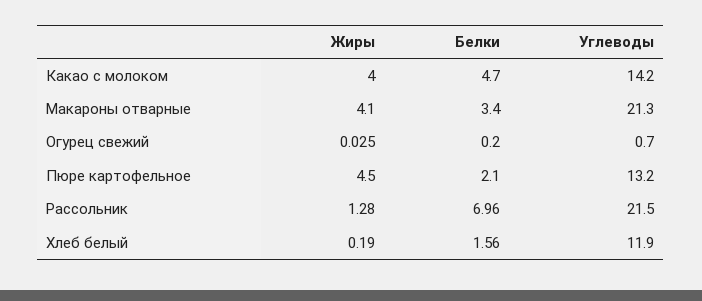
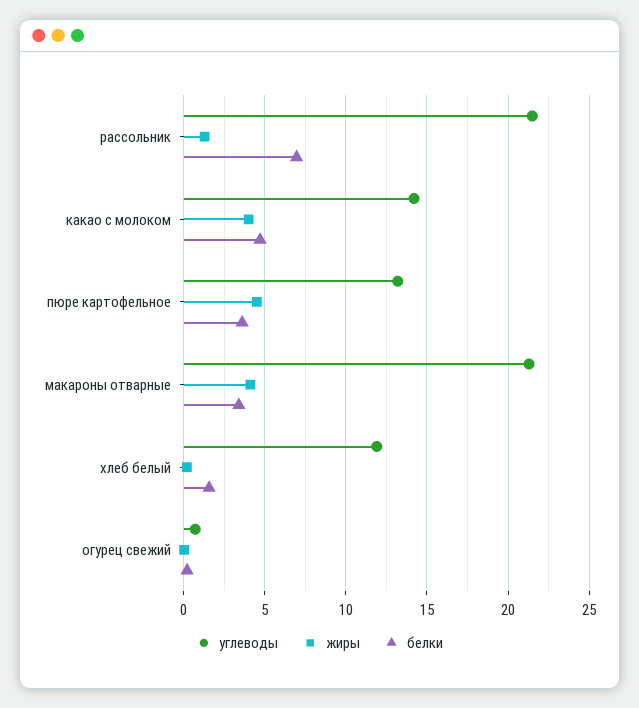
  {
    "Жиры": {
      "Какао с молоком": 4,
      "Макароны отварные": 4.1,
      "Огурец свежий": 0.025,
      "Пюре картофельное": 4.5,
      "Рассольник": 1.28,
      "Хлеб белый": 0.19
    },
    "Белки": {
      "Какао с молоком": 4.7,
      "Макароны отварные": 3.4,
      "Огурец свежий": 0.2,
-     "Пюре картофельное": 2.1,
+     "Пюре картофельное": 3.5,
      "Рассольник": 6.96,
      "Хлеб белый": 1.56
    },
    "Углеводы": {
      "Какао с молоком": 14.2,
      "Макароны отварные": 21.3,
      "Огурец свежий": 0.7,
      "Пюре картофельное": 13.2,
      "Рассольник": 21.5,
      "Хлеб белый": 11.9
    }
  }

